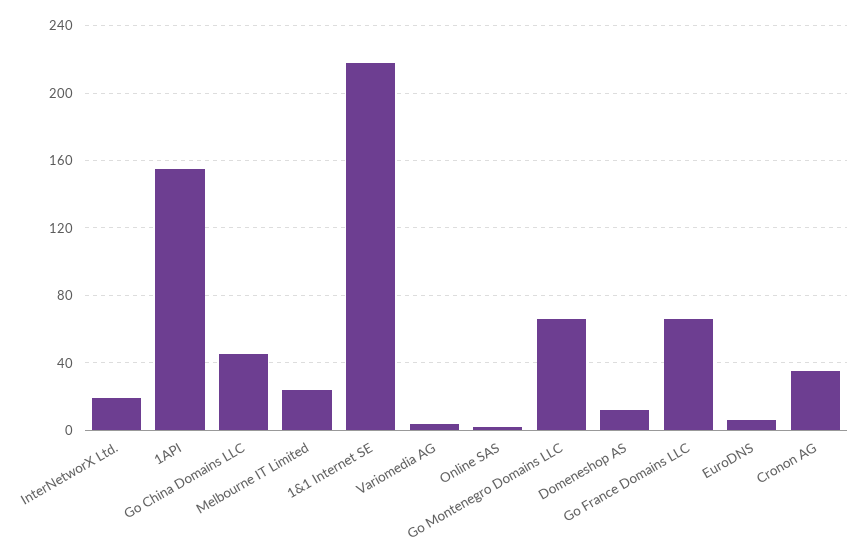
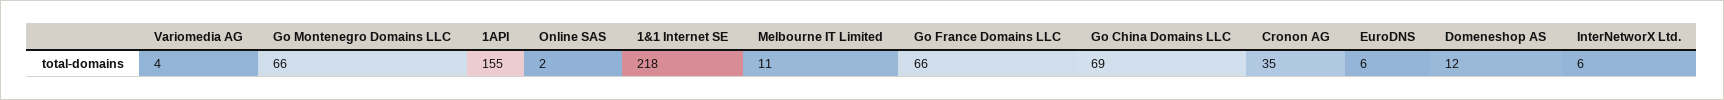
  {
-   "InterNetworX Ltd.": 20,
+   "InterNetworX Ltd.": 6,
    "1API": 155,
-   "Go China Domains LLC": 45,
+   "Go China Domains LLC": 69,
-   "Melbourne IT Limited": 25,
+   "Melbourne IT Limited": 11,
    "1&1 Internet SE": 218,
    "Variomedia AG": 4,
    "Online SAS": 2,
    "Go Montenegro Domains LLC": 66,
    "Domeneshop AS": 12,
    "Go France Domains LLC": 66,
    "EuroDNS": 6,
    "Cronon AG": 35
  }

